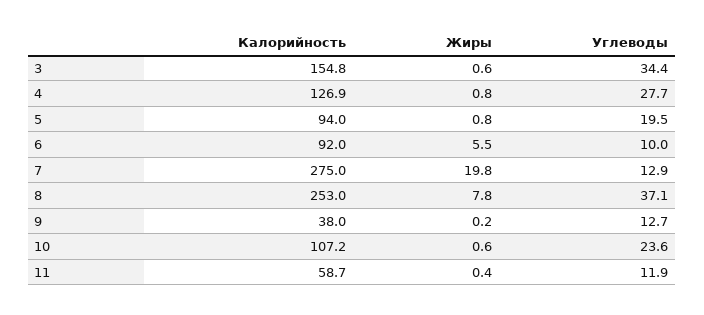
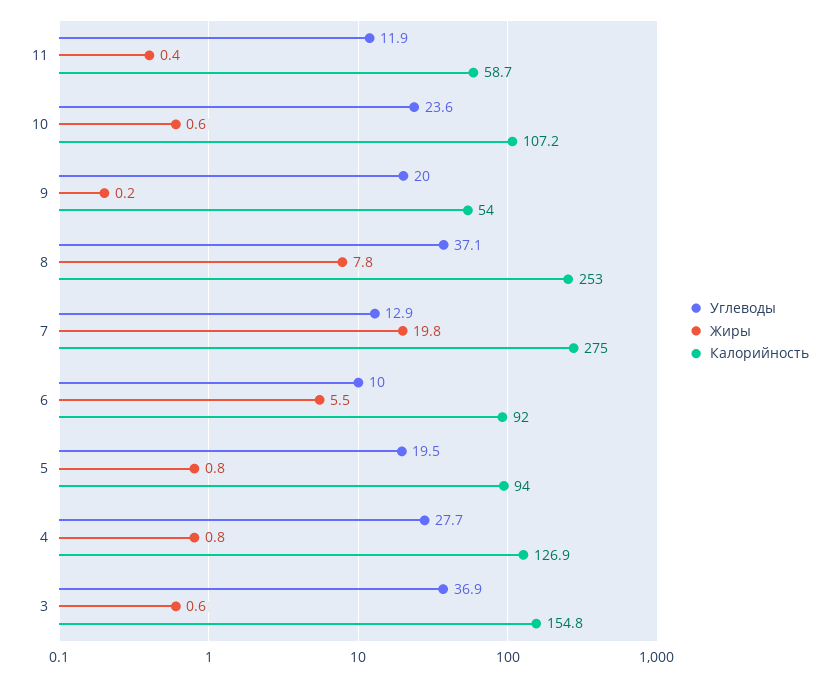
  {
    "Калорийность": {
      "3": 154.8,
      "4": 126.9,
      "5": 94,
      "6": 92,
      "7": 275,
      "8": 253,
-     "9": 38,
+     "9": 54,
      "10": 107.2,
      "11": 58.7
    },
    "Жиры": {
      "3": 0.6,
      "4": 0.8,
      "5": 0.8,
      "6": 5.5,
      "7": 19.8,
      "8": 7.8,
      "9": 0.2,
      "10": 0.6,
      "11": 0.4
    },
    "Углеводы": {
-     "3": 34.4,
+     "3": 36.9,
      "4": 27.7,
      "5": 19.5,
      "6": 10,
      "7": 12.9,
      "8": 37.1,
-     "9": 12.7,
+     "9": 20,
      "10": 23.6,
      "11": 11.9
    }
  }

